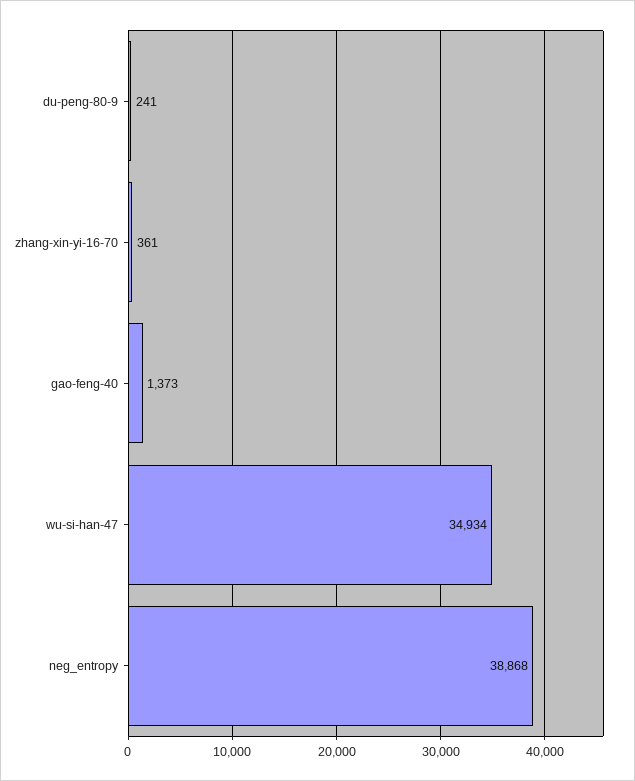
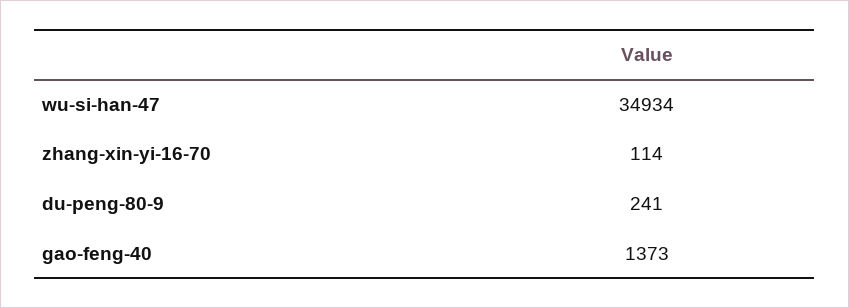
  {
    "du-peng-80-9": 241,
-   "zhang-xin-yi-16-70": 361,
+   "zhang-xin-yi-16-70": 114,
    "gao-feng-40": 1373,
-   "wu-si-han-47": 34934,
+   "wu-si-han-47": 34934
-   "neg_entropy": 38868
  }

